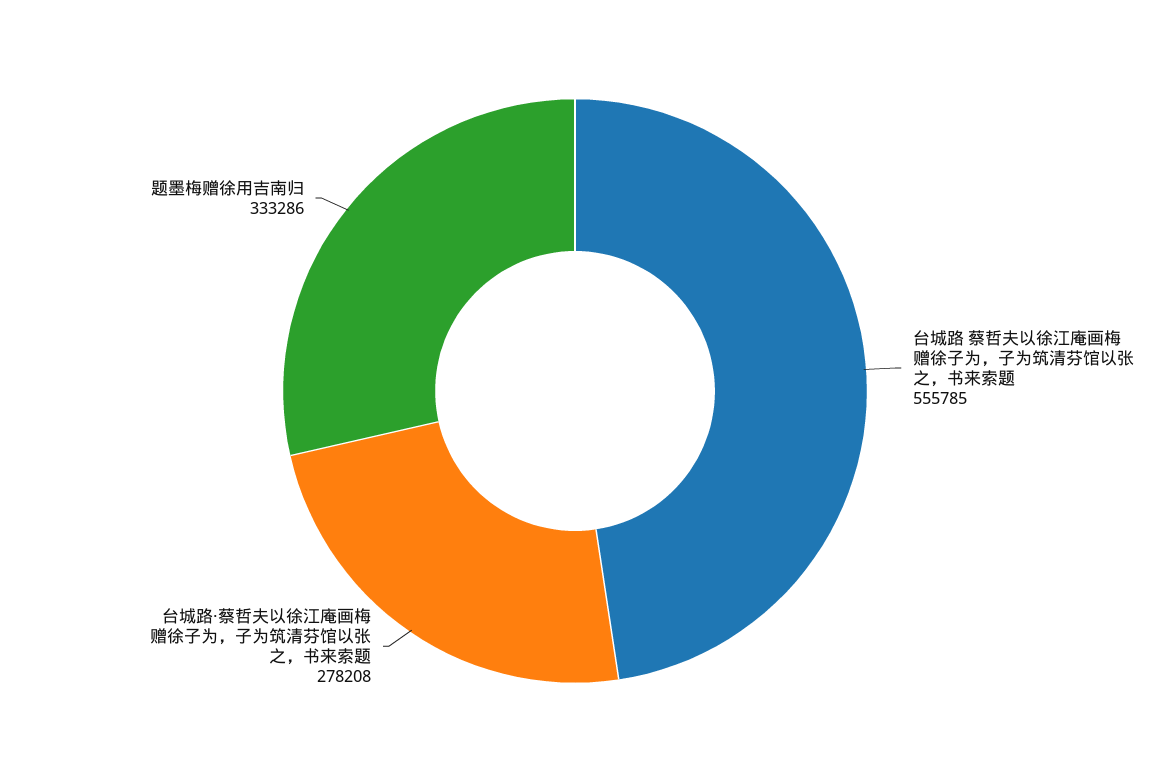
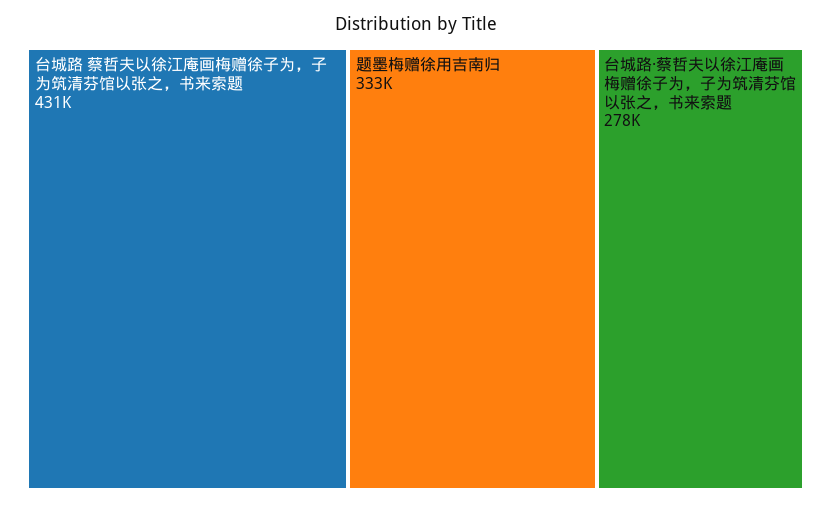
  {
-   "台城路 蔡哲夫以徐江庵画梅赠徐子为，子为筑清芬馆以张之，书来索题": 555785,
+   "台城路 蔡哲夫以徐江庵画梅赠徐子为，子为筑清芬馆以张之，书来索题": 431000,
    "台城路·蔡哲夫以徐江庵画梅赠徐子为，子为筑清芬馆以张之，书来索题": 278208,
    "题墨梅赠徐用吉南归": 333286
  }

